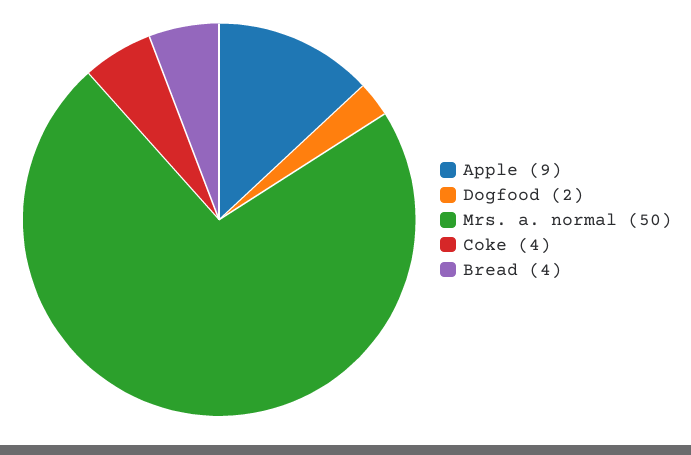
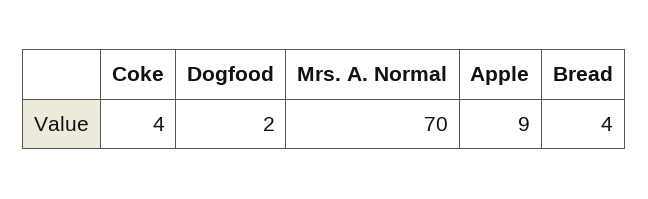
  {
    "Apple": 9,
    "Dogfood": 2,
-   "Mrs. a. normal": 50,
+   "Mrs. a. normal": 70,
    "Coke": 4,
    "Bread": 4
  }

